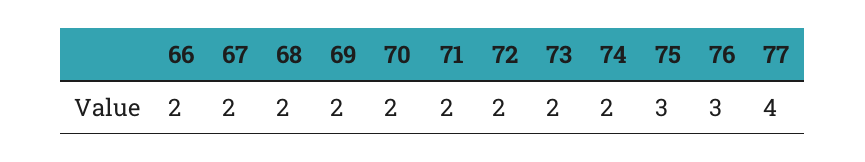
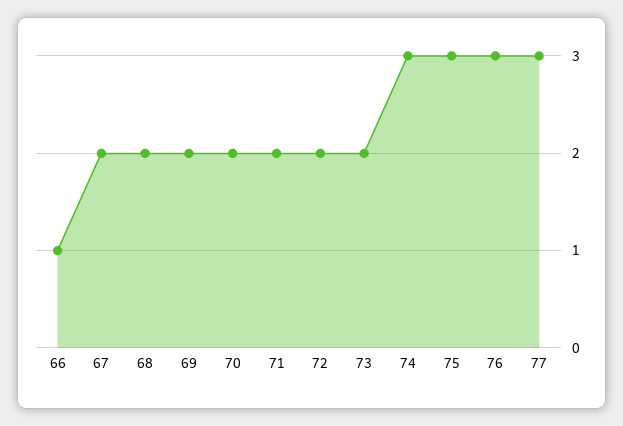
  {
-   "66": 2,
+   "66": 1,
    "67": 2,
    "68": 2,
    "69": 2,
    "70": 2,
    "71": 2,
    "72": 2,
    "73": 2,
-   "74": 2,
+   "74": 3,
    "75": 3,
    "76": 3,
-   "77": 4
+   "77": 3
  }

